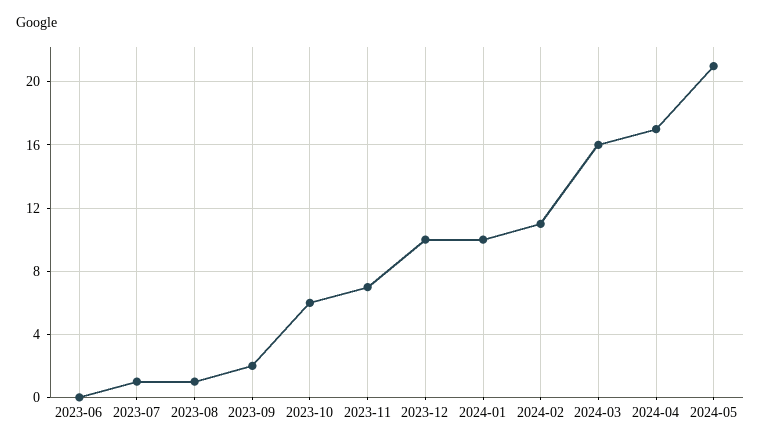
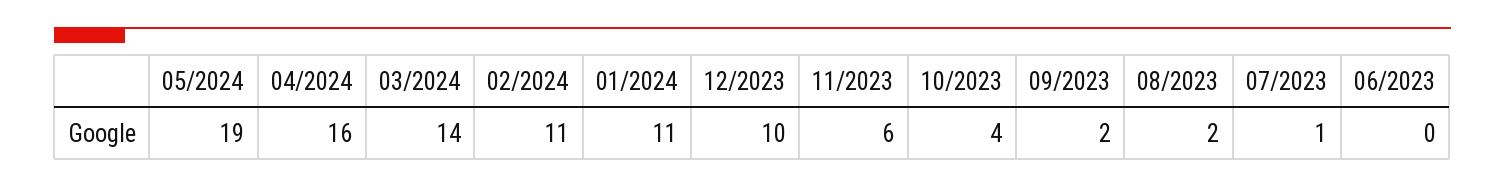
  {
    "2023-06": 0,
    "2023-07": 1,
-   "2023-08": 1,
+   "2023-08": 2,
    "2023-09": 2,
-   "2023-10": 6,
+   "2023-10": 4,
-   "2023-11": 7,
+   "2023-11": 6,
    "2023-12": 10,
-   "2024-01": 10,
+   "2024-01": 11,
    "2024-02": 11,
-   "2024-03": 16,
+   "2024-03": 14,
-   "2024-04": 17,
+   "2024-04": 16,
-   "2024-05": 21
+   "2024-05": 19
  }

